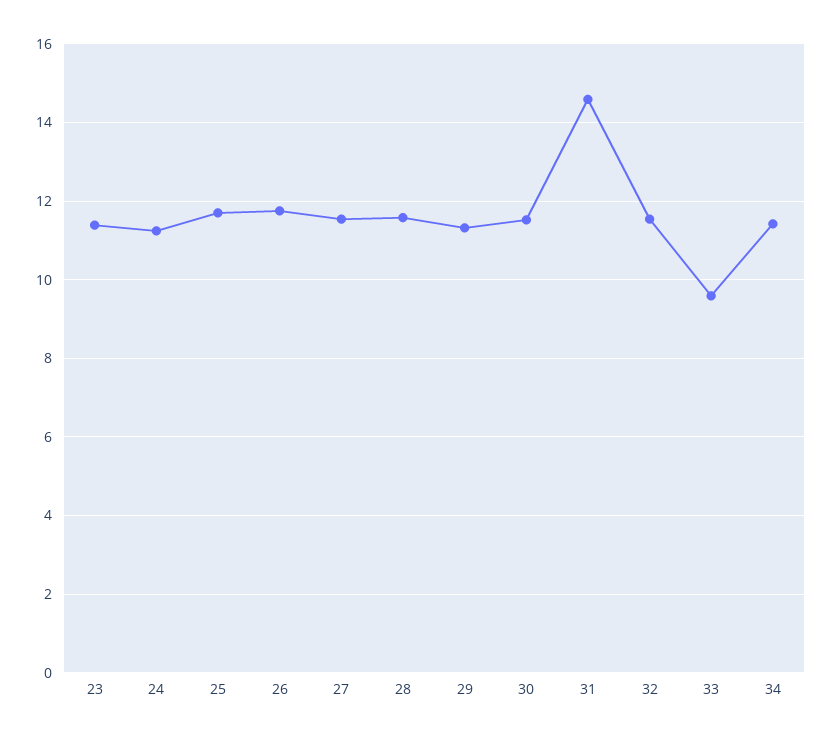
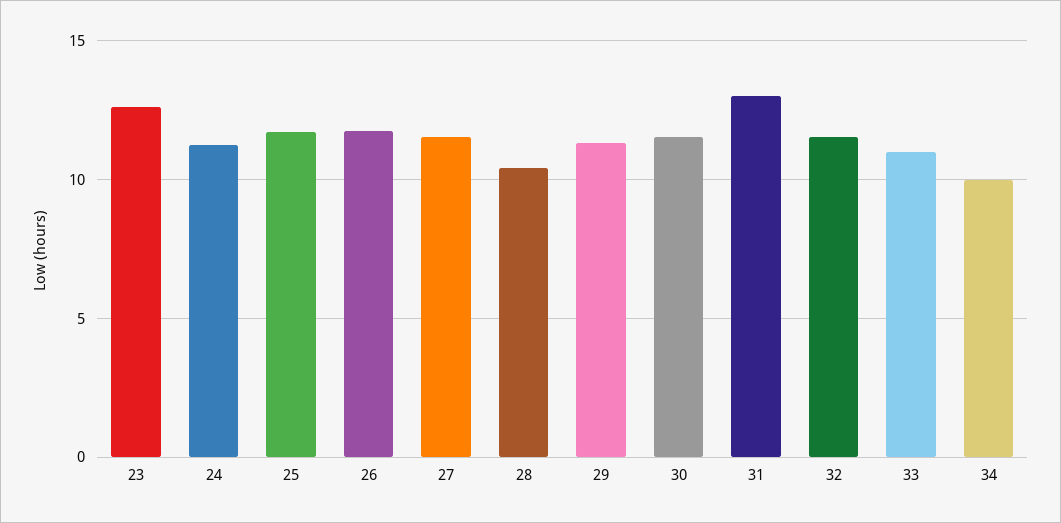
  {
-   "23": 11.4,
+   "23": 12.5,
    "24": 11.2,
    "25": 11.8,
    "26": 11.8,
    "27": 11.6,
-   "28": 11.6,
+   "28": 10.5,
    "29": 11.4,
    "30": 11.6,
-   "31": 14.6,
+   "31": 13,
    "32": 11.6,
-   "33": 9.6,
+   "33": 11,
-   "34": 11.4
+   "34": 10
  }

